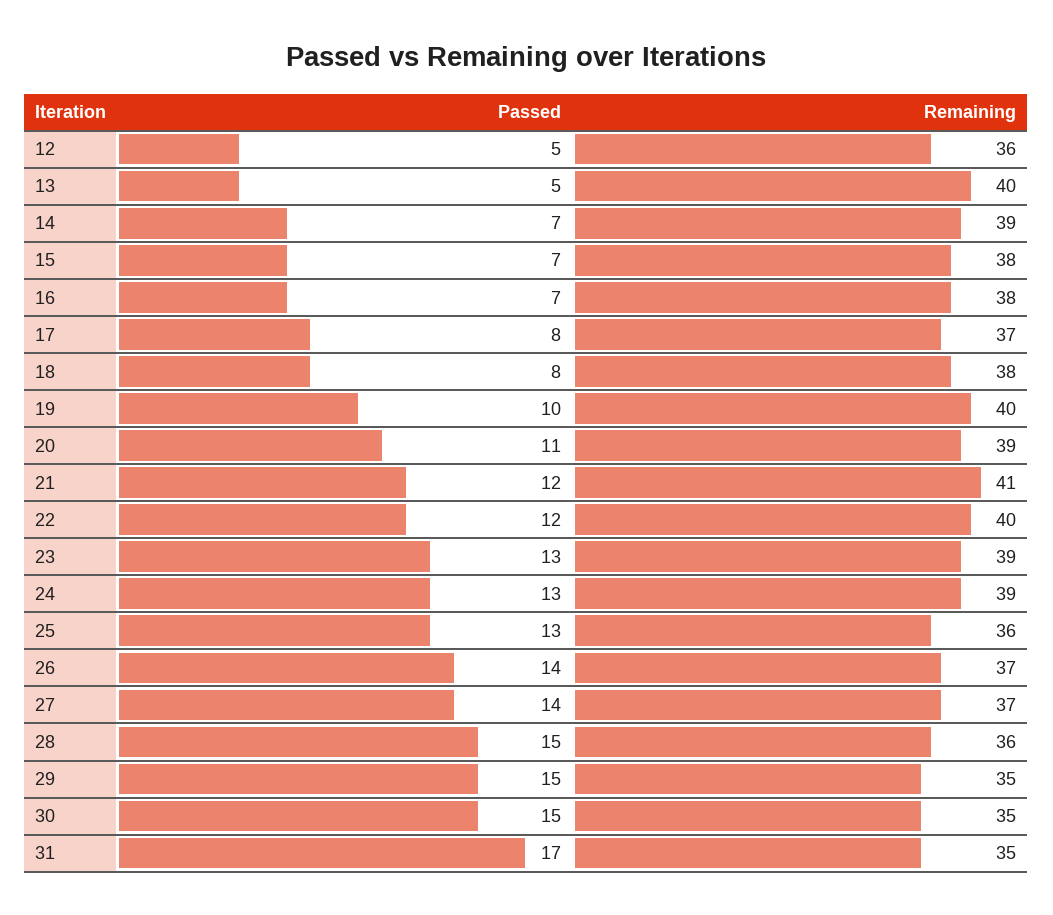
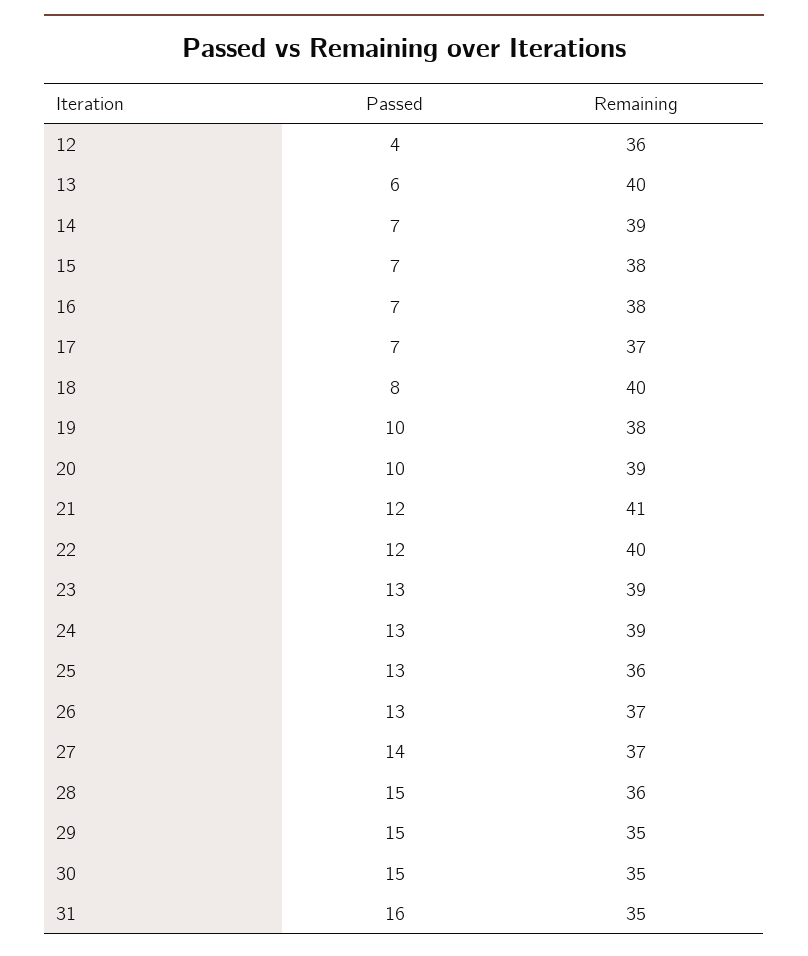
  {
    "Passed": {
-     "12": 5,
+     "12": 4,
-     "13": 5,
+     "13": 6,
      "14": 7,
      "15": 7,
      "16": 7,
-     "17": 8,
+     "17": 7,
      "18": 8,
      "19": 10,
-     "20": 11,
+     "20": 10,
      "21": 12,
      "22": 12,
      "23": 13,
      "24": 13,
      "25": 13,
-     "26": 14,
+     "26": 13,
      "27": 14,
      "28": 15,
      "29": 15,
      "30": 15,
-     "31": 17
+     "31": 16
    },
    "Remaining": {
      "12": 36,
      "13": 40,
      "14": 39,
      "15": 38,
      "16": 38,
      "17": 37,
-     "18": 38,
+     "18": 40,
-     "19": 40,
+     "19": 38,
      "20": 39,
      "21": 41,
      "22": 40,
      "23": 39,
      "24": 39,
      "25": 36,
      "26": 37,
      "27": 37,
      "28": 36,
      "29": 35,
      "30": 35,
      "31": 35
    }
  }

